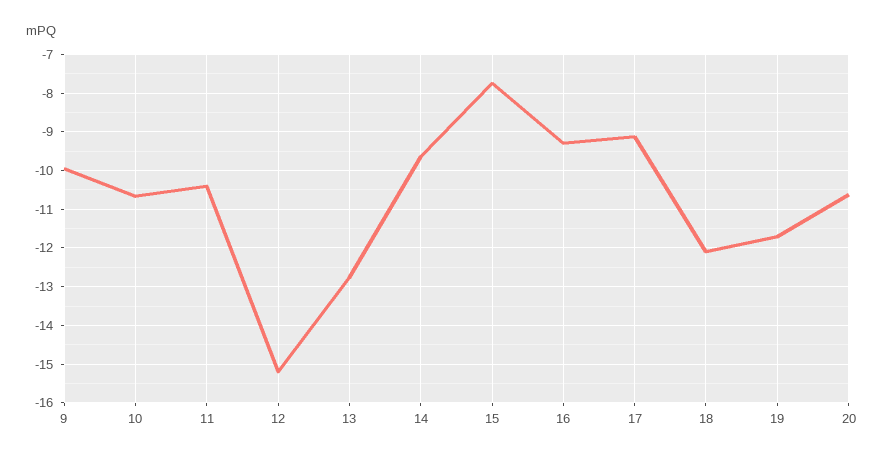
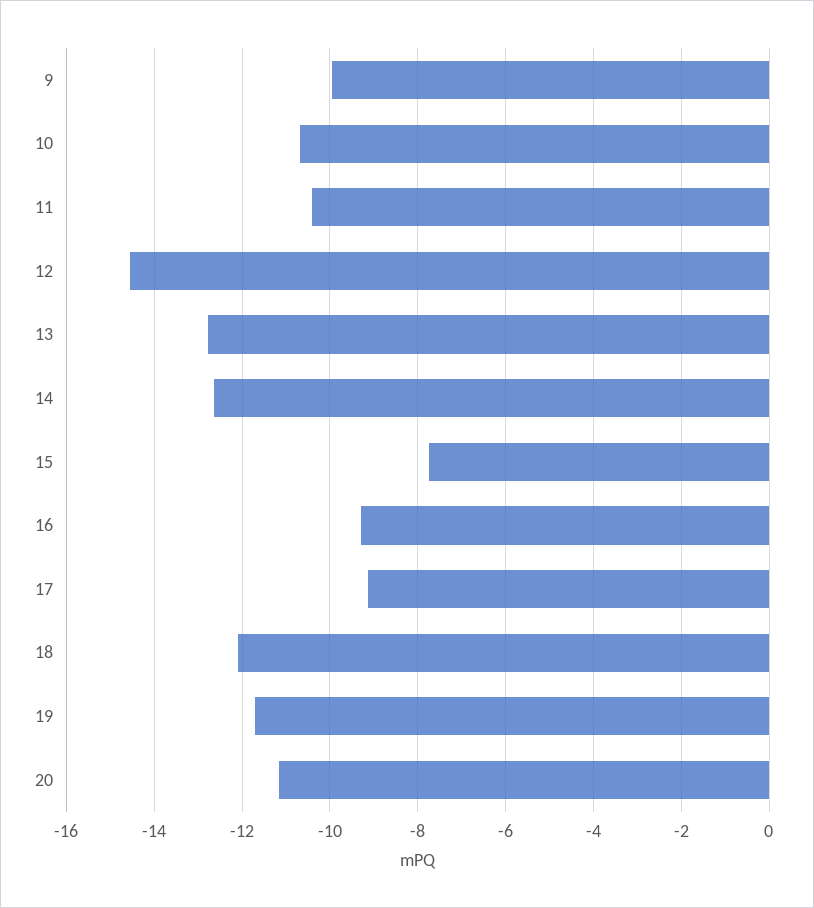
  {
    "9": -10,
    "10": -10.6,
    "11": -10.4,
-   "12": -15.2,
+   "12": -14.6,
    "13": -12.8,
-   "14": -9.6,
+   "14": -12.6,
    "15": -7.8,
    "16": -9.4,
    "17": -9.2,
    "18": -12.2,
    "19": -11.8,
-   "20": -10.6
+   "20": -11.2
  }

